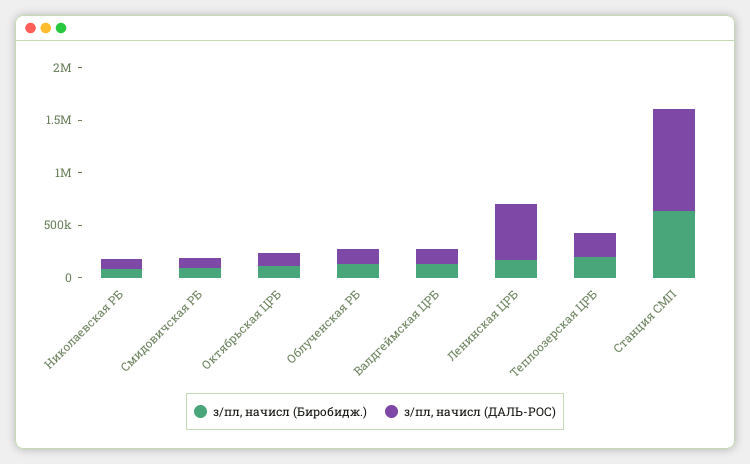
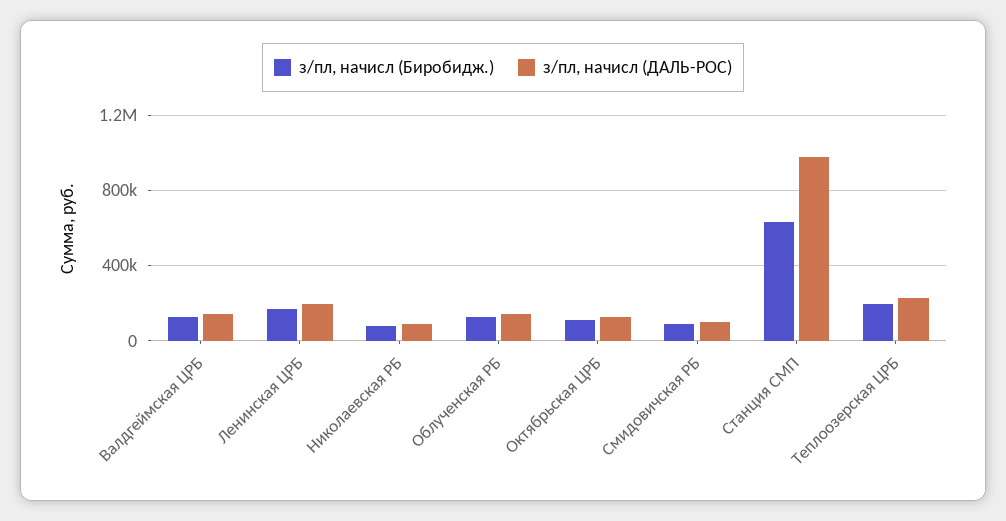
  {
    "з/пл, начисл (Биробидж.)": {
      "Николаевская РБ": 100000,
      "Смидовичская РБ": 100000,
      "Октябрьская ЦРБ": 100000,
      "Облученская РБ": 100000,
      "Валдгеймская ЦРБ": 100000,
      "Ленинская ЦРБ": 150000,
      "Теплоозерская ЦРБ": 200000,
      "Станция СМП": 650000
    },
    "з/пл, начисл (ДАЛЬ-РОС)": {
      "Николаевская РБ": 100000,
      "Смидовичская РБ": 100000,
      "Октябрьская ЦРБ": 150000,
      "Облученская РБ": 150000,
      "Валдгеймская ЦРБ": 150000,
-     "Ленинская ЦРБ": 500000,
+     "Ленинская ЦРБ": 200000,
      "Теплоозерская ЦРБ": 250000,
      "Станция СМП": 1000000
    }
  }

